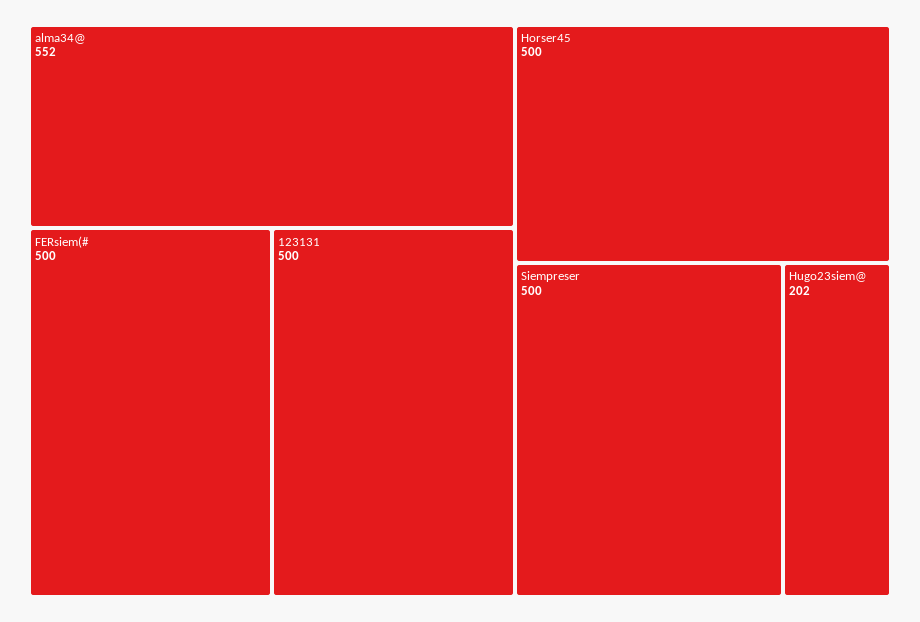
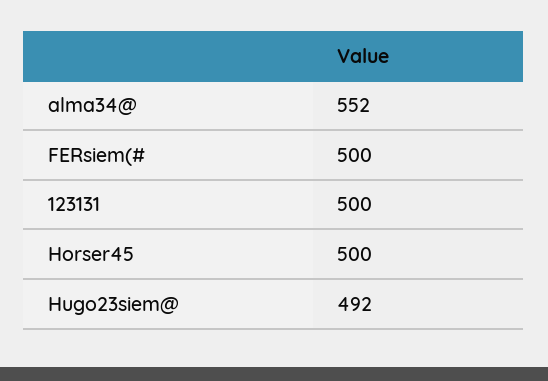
  {
    "alma34@": 552,
    "FERsiem(#": 500,
    "123131": 500,
    "Horser45": 500,
-   "Siempreser": 500,
-   "Hugo23siem@": 202
+   "Hugo23siem@": 492
  }

